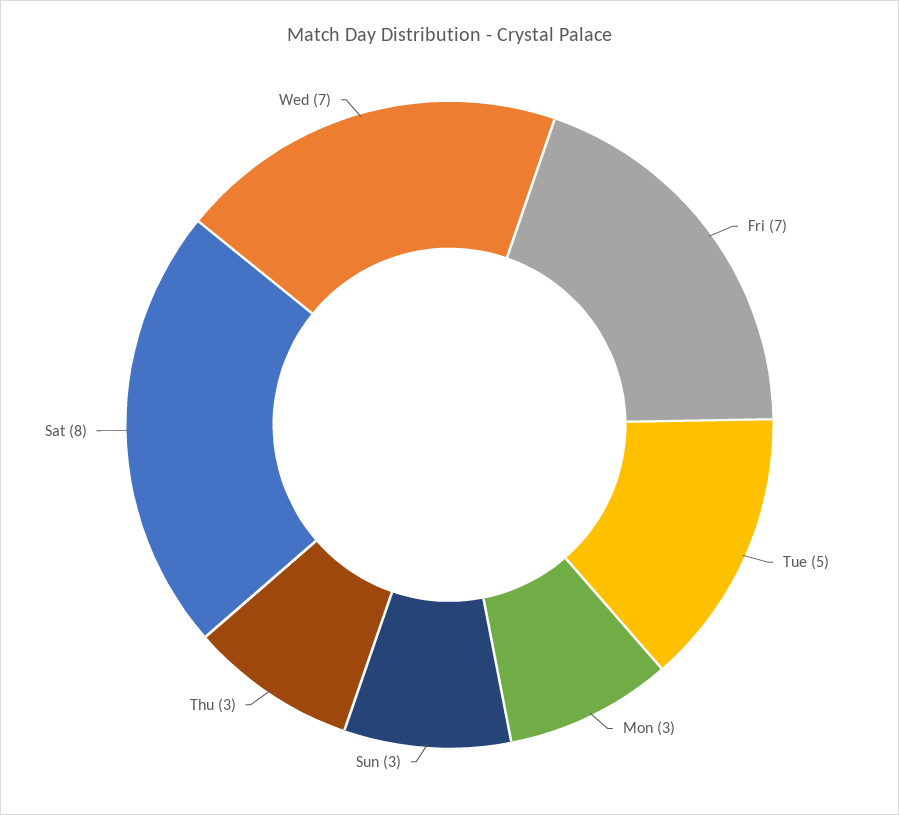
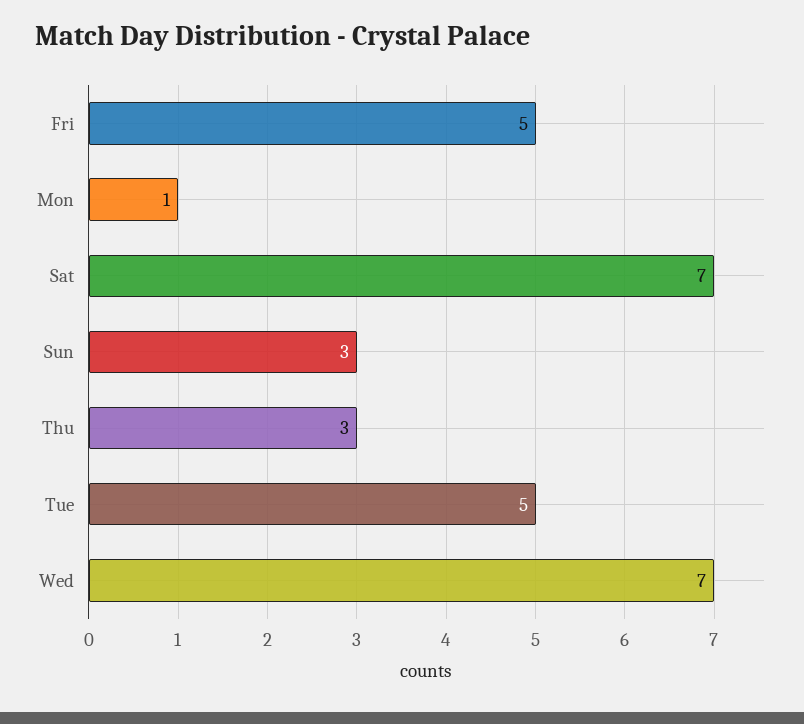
  {
-   "Fri": 7,
+   "Fri": 5,
    "Tue": 5,
-   "Mon": 3,
+   "Mon": 1,
    "Sun": 3,
    "Thu": 3,
-   "Sat": 8,
+   "Sat": 7,
    "Wed": 7
  }

